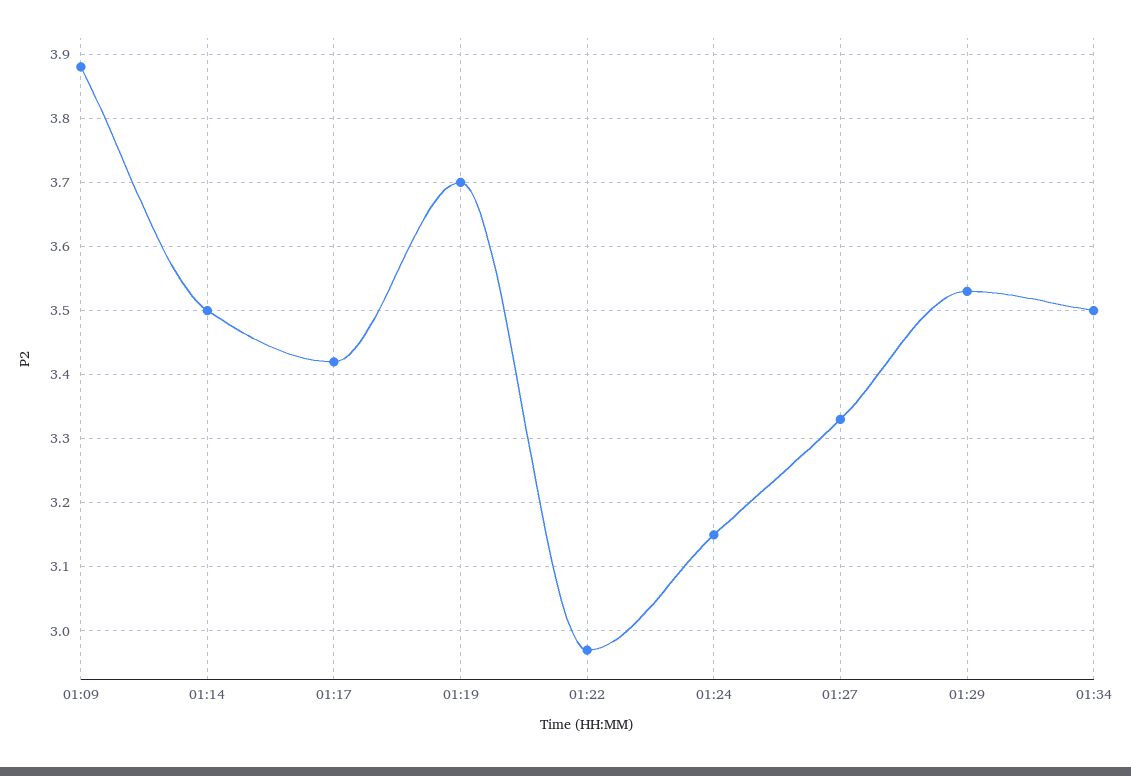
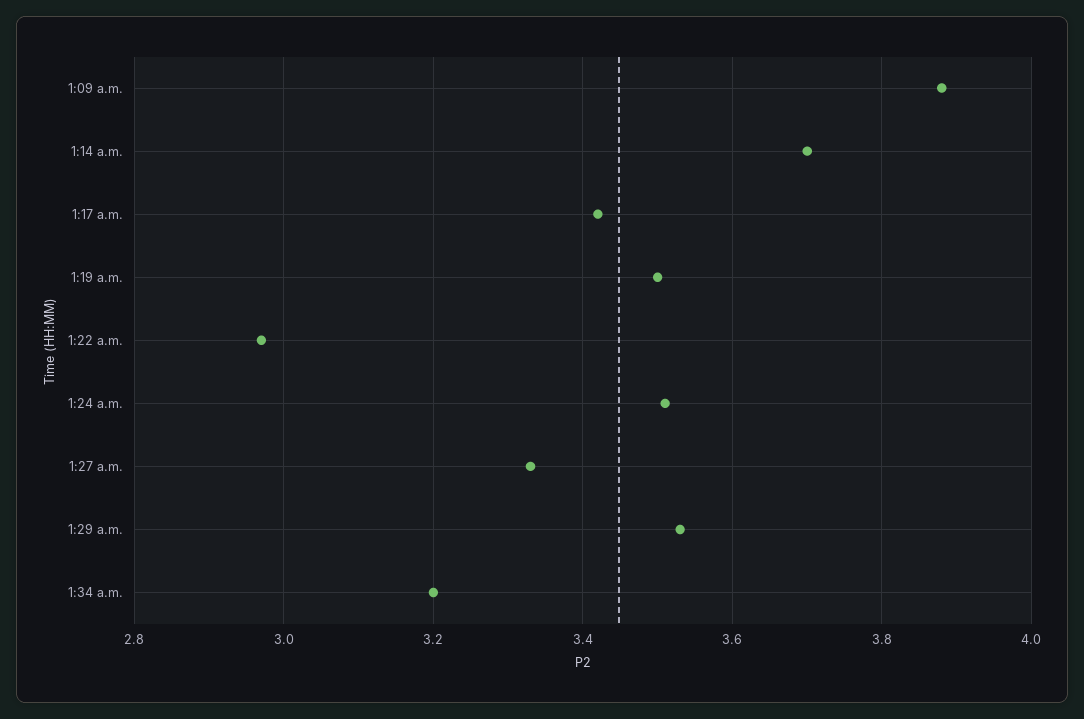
  {
    "01:09": 3.88,
-   "01:14": 3.5,
+   "01:14": 3.7,
    "01:17": 3.42,
-   "01:19": 3.7,
+   "01:19": 3.5,
    "01:22": 2.97,
-   "01:24": 3.15,
+   "01:24": 3.5,
    "01:27": 3.33,
    "01:29": 3.53,
-   "01:34": 3.5
+   "01:34": 3.2
  }

